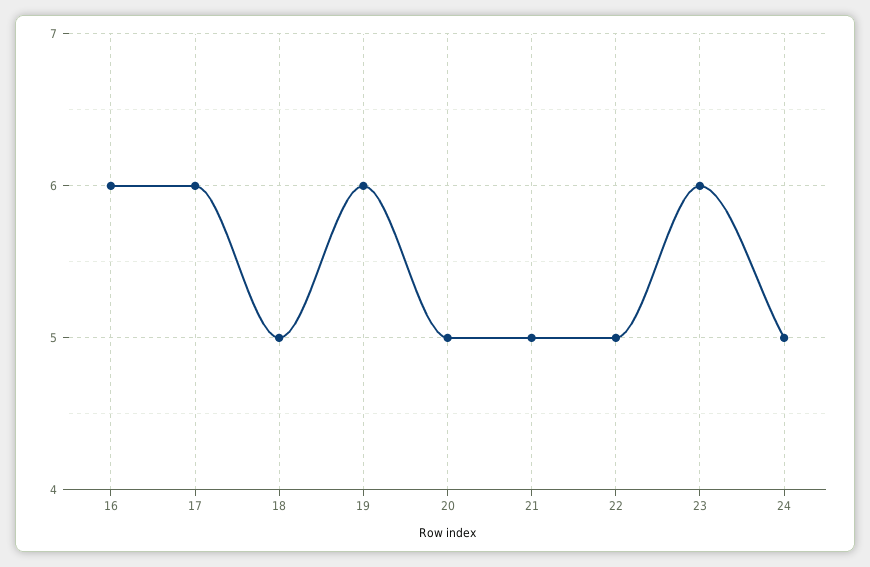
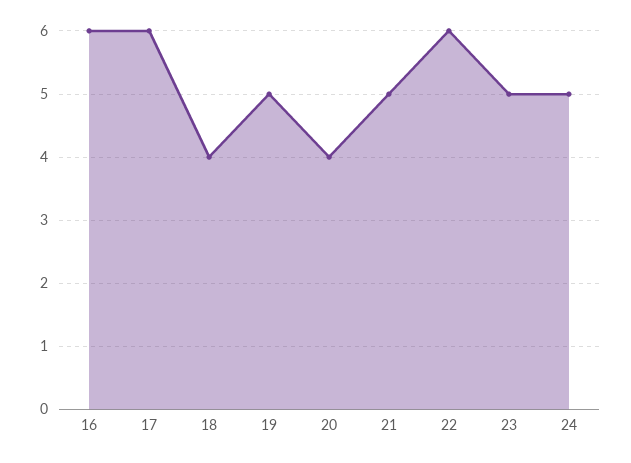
  {
    "16": 6,
    "17": 6,
-   "18": 5,
+   "18": 4,
-   "19": 6,
+   "19": 5,
-   "20": 5,
+   "20": 4,
    "21": 5,
-   "22": 5,
+   "22": 6,
-   "23": 6,
+   "23": 5,
    "24": 5
  }

